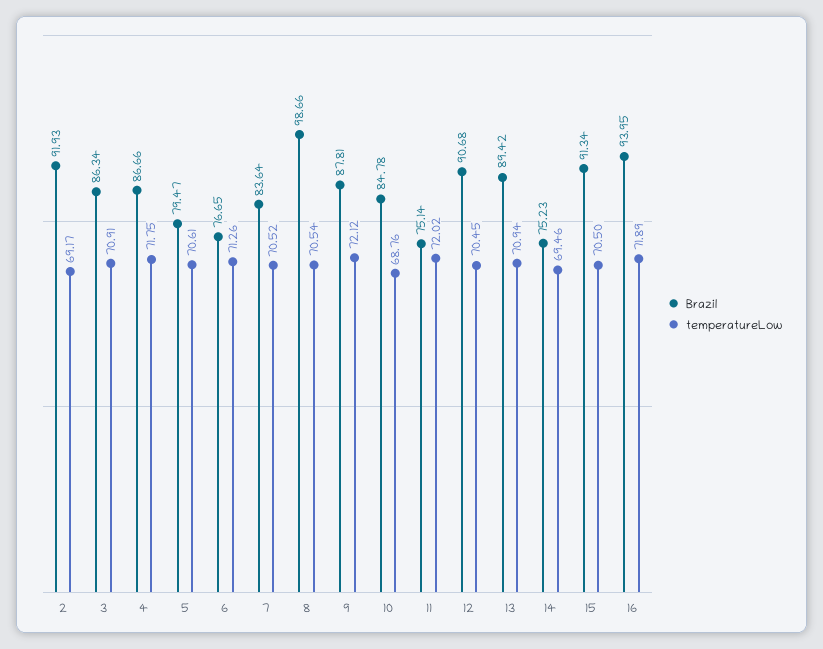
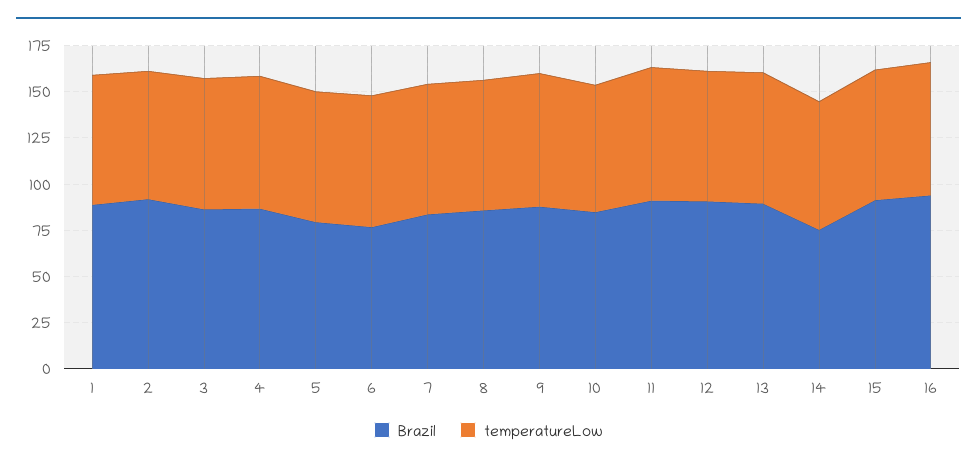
  {
    "Brazil": {
      "2": 91.93,
      "3": 86.34,
      "4": 86.66,
      "5": 79.47,
      "6": 76.65,
      "7": 83.64,
-     "8": 98.66,
+     "8": 85,
      "9": 87.81,
      "10": 84.78,
-     "11": 75.14,
+     "11": 90,
      "12": 90.68,
      "13": 89.42,
      "14": 75.23,
      "15": 91.34,
-     "16": 93.95
+     "16": 93.95,
+     "1": 90
    },
    "temperatureLow": {
      "2": 69.17,
      "3": 70.91,
      "4": 71.75,
      "5": 70.61,
      "6": 71.26,
      "7": 70.52,
      "8": 70.54,
      "9": 72.12,
      "10": 68.76,
      "11": 72.02,
      "12": 70.45,
      "13": 70.94,
      "14": 69.46,
      "15": 70.5,
-     "16": 71.89
+     "16": 71.89,
+     "1": 70
    }
  }

